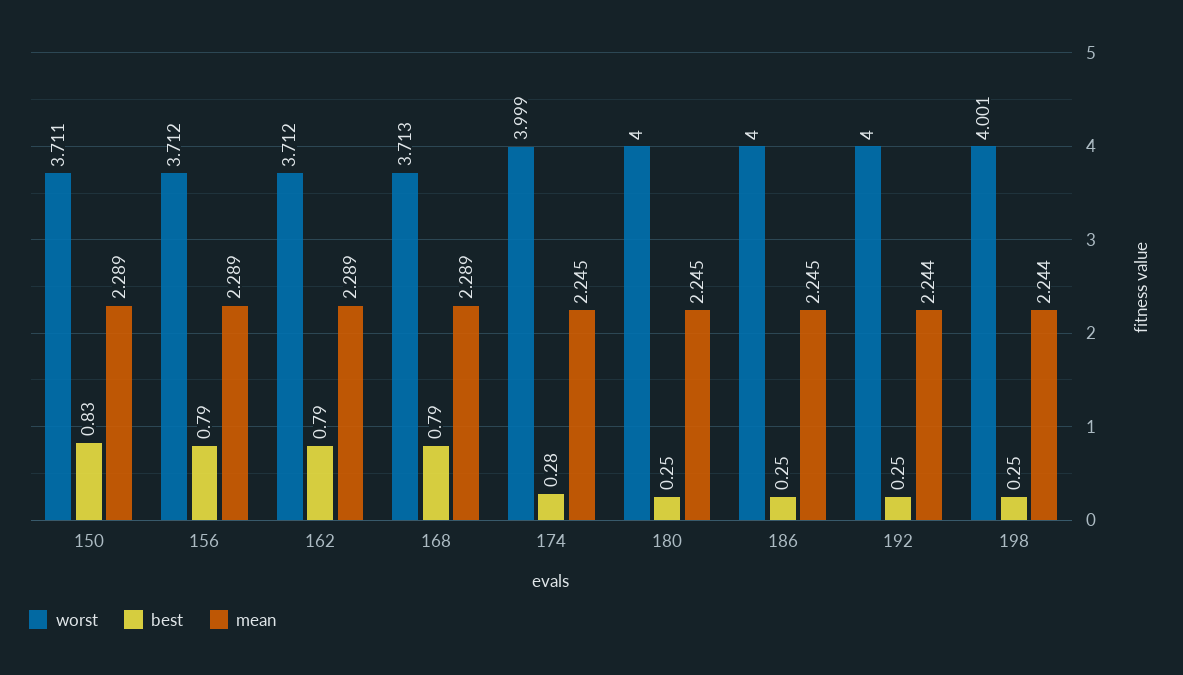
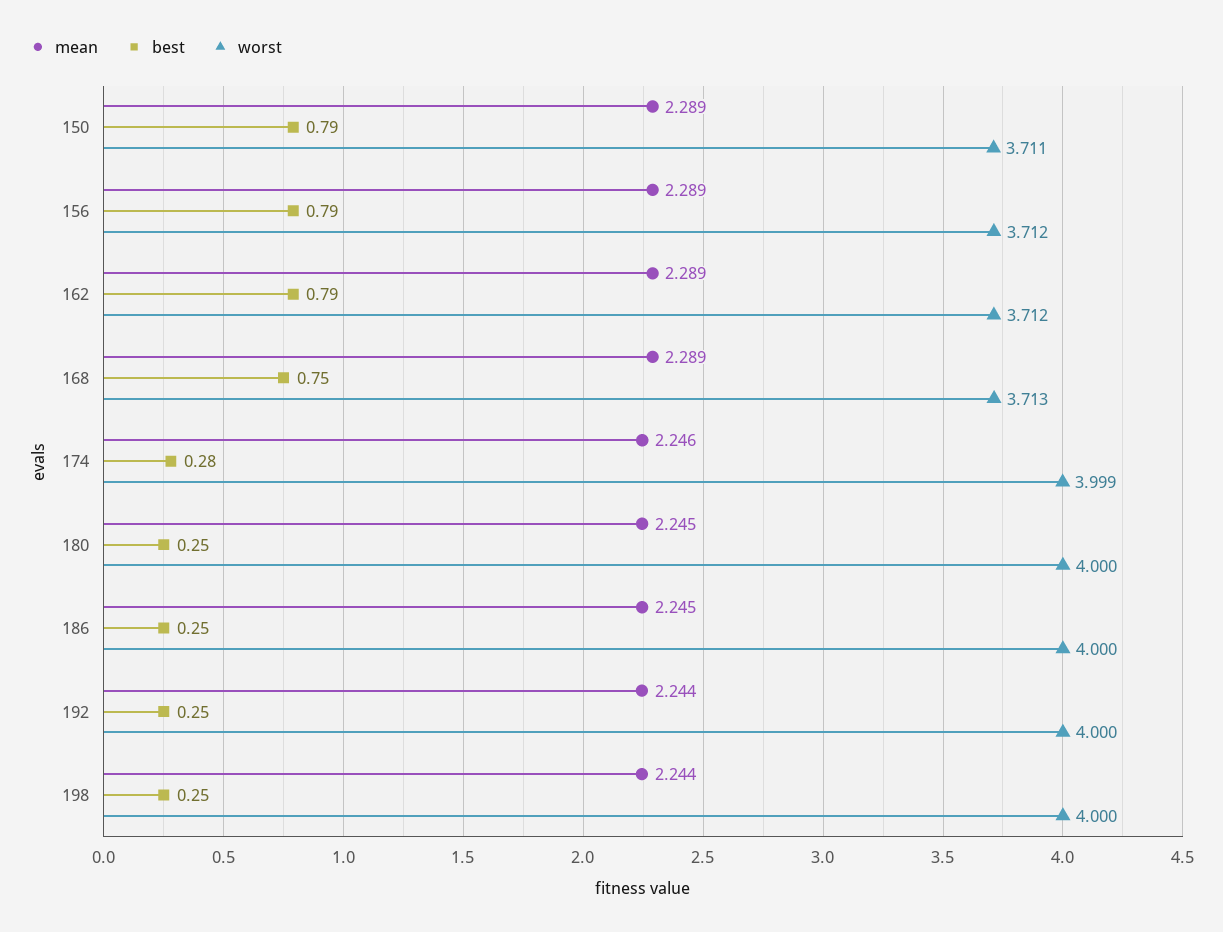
  {
    "worst": {
      "150": 3.711,
      "156": 3.712,
      "162": 3.712,
      "168": 3.713,
      "174": 3.999,
      "180": 4,
      "186": 4,
      "192": 4,
-     "198": 4.001
+     "198": 4
    },
    "best": {
-     "150": 0.83,
+     "150": 0.79,
      "156": 0.79,
      "162": 0.79,
-     "168": 0.79,
+     "168": 0.75,
      "174": 0.28,
      "180": 0.25,
      "186": 0.25,
      "192": 0.25,
      "198": 0.25
    },
    "mean": {
      "150": 2.289,
      "156": 2.289,
      "162": 2.289,
      "168": 2.289,
-     "174": 2.245,
+     "174": 2.246,
      "180": 2.245,
      "186": 2.245,
      "192": 2.244,
      "198": 2.244
    }
  }

